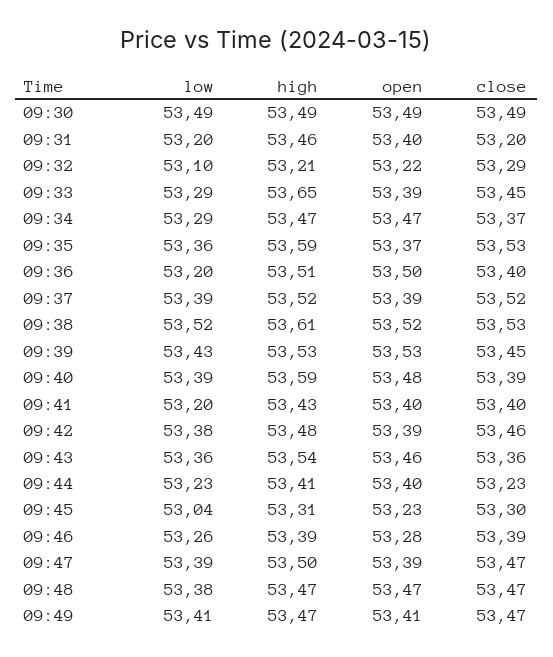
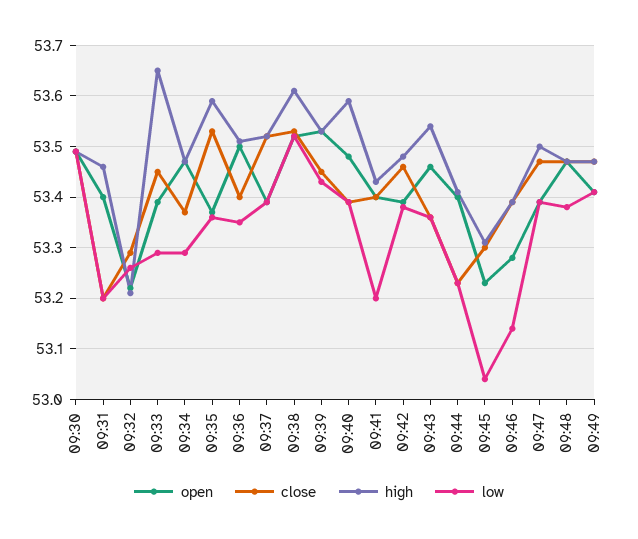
  {
    "low": {
      "09:30": 53.49,
      "09:31": 53.2,
-     "09:32": 53.1,
+     "09:32": 53.25,
      "09:33": 53.29,
      "09:34": 53.29,
      "09:35": 53.36,
-     "09:36": 53.2,
+     "09:36": 53.35,
      "09:37": 53.39,
      "09:38": 53.52,
      "09:39": 53.43,
      "09:40": 53.39,
      "09:41": 53.2,
      "09:42": 53.38,
      "09:43": 53.36,
      "09:44": 53.23,
      "09:45": 53.04,
-     "09:46": 53.26,
+     "09:46": 53.15,
      "09:47": 53.39,
      "09:48": 53.38,
      "09:49": 53.41
    },
    "high": {
      "09:30": 53.49,
      "09:31": 53.46,
      "09:32": 53.21,
      "09:33": 53.65,
      "09:34": 53.47,
      "09:35": 53.59,
      "09:36": 53.51,
      "09:37": 53.52,
      "09:38": 53.61,
      "09:39": 53.53,
      "09:40": 53.59,
      "09:41": 53.43,
      "09:42": 53.48,
      "09:43": 53.54,
      "09:44": 53.41,
      "09:45": 53.31,
      "09:46": 53.39,
      "09:47": 53.5,
      "09:48": 53.47,
      "09:49": 53.47
    },
    "open": {
      "09:30": 53.49,
      "09:31": 53.4,
      "09:32": 53.22,
      "09:33": 53.39,
      "09:34": 53.47,
      "09:35": 53.37,
      "09:36": 53.5,
      "09:37": 53.39,
      "09:38": 53.52,
      "09:39": 53.53,
      "09:40": 53.48,
      "09:41": 53.4,
      "09:42": 53.39,
      "09:43": 53.46,
      "09:44": 53.4,
      "09:45": 53.23,
      "09:46": 53.28,
      "09:47": 53.39,
      "09:48": 53.47,
      "09:49": 53.41
    },
    "close": {
      "09:30": 53.49,
      "09:31": 53.2,
      "09:32": 53.29,
      "09:33": 53.45,
      "09:34": 53.37,
      "09:35": 53.53,
      "09:36": 53.4,
      "09:37": 53.52,
      "09:38": 53.53,
      "09:39": 53.45,
      "09:40": 53.39,
      "09:41": 53.4,
      "09:42": 53.46,
      "09:43": 53.36,
      "09:44": 53.23,
      "09:45": 53.3,
      "09:46": 53.39,
      "09:47": 53.47,
      "09:48": 53.47,
      "09:49": 53.47
    }
  }

